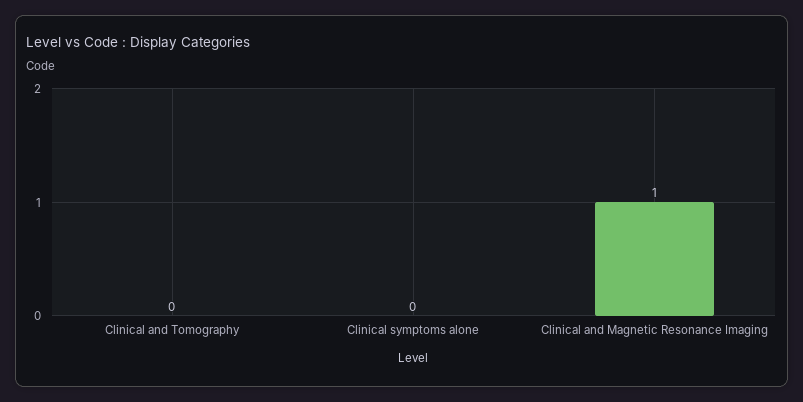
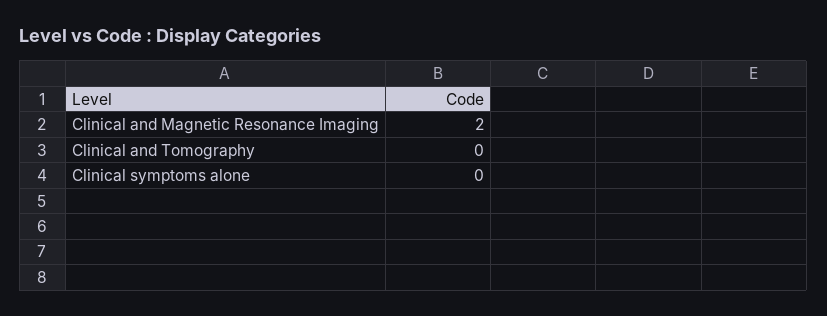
  {
    "Clinical and Tomography": 0,
    "Clinical symptoms alone": 0,
-   "Clinical and Magnetic Resonance Imaging": 1
+   "Clinical and Magnetic Resonance Imaging": 2
  }

